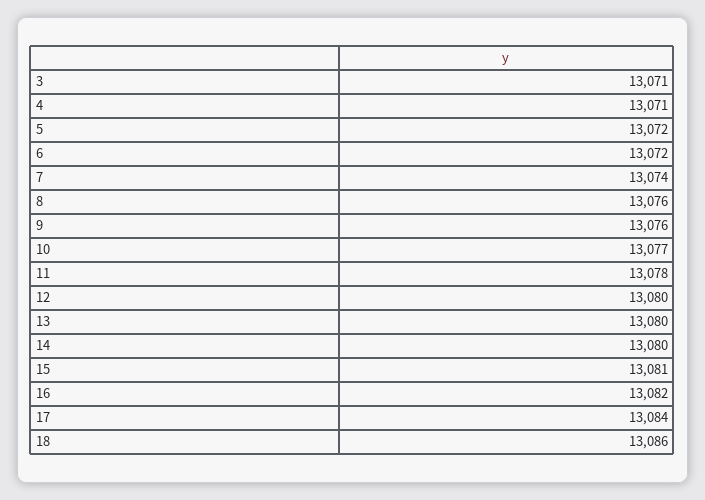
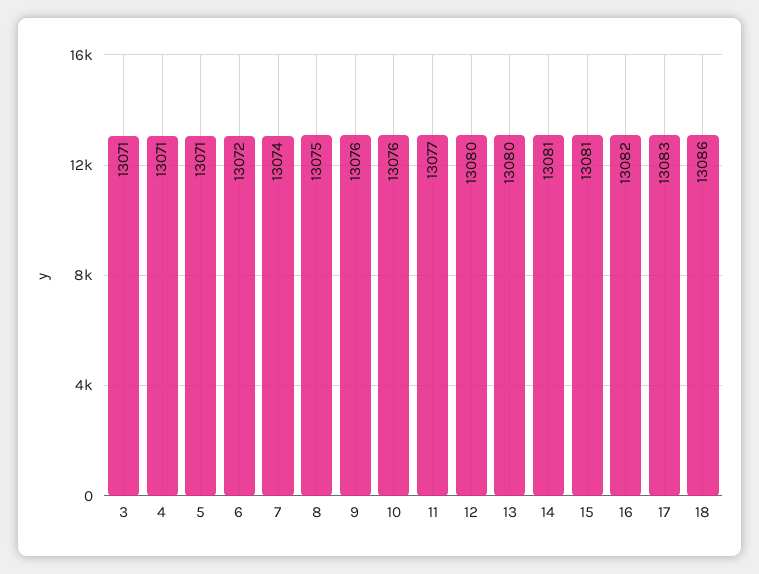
  {
    "3": 13071,
    "4": 13071,
-   "5": 13072,
+   "5": 13071,
    "6": 13072,
    "7": 13074,
-   "8": 13076,
+   "8": 13075,
    "9": 13076,
-   "10": 13077,
+   "10": 13076,
-   "11": 13078,
+   "11": 13077,
    "12": 13080,
    "13": 13080,
-   "14": 13080,
+   "14": 13081,
    "15": 13081,
    "16": 13082,
-   "17": 13084,
+   "17": 13083,
    "18": 13086
  }

